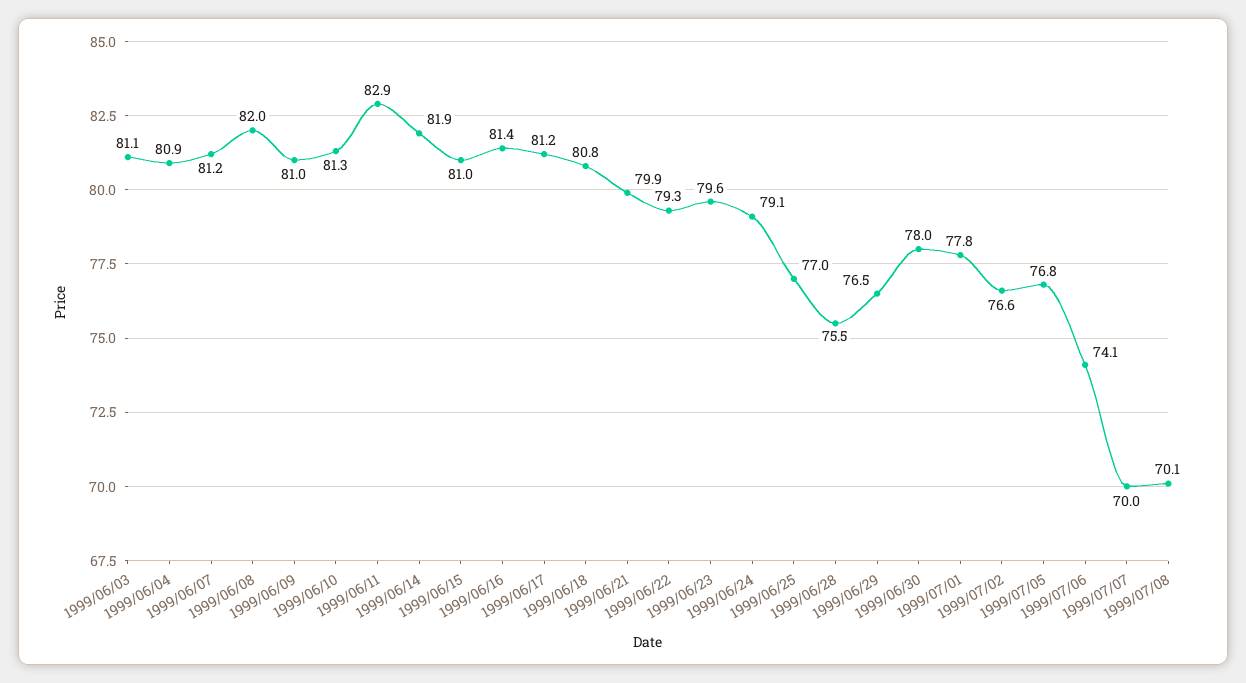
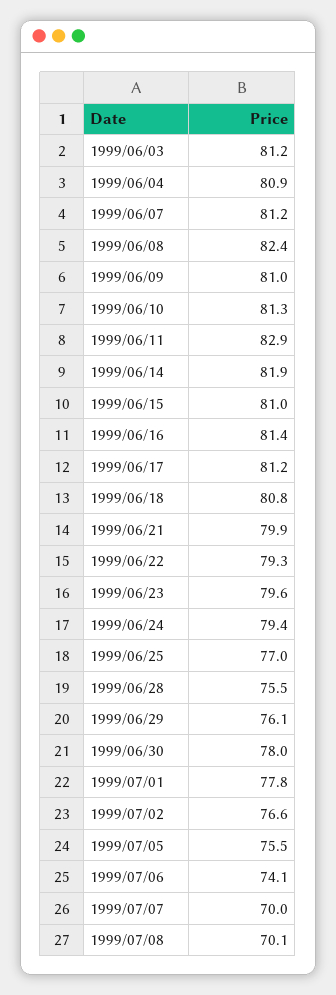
  {
-   "1999/06/03": 81.1,
+   "1999/06/03": 81.2,
    "1999/06/04": 80.9,
    "1999/06/07": 81.2,
-   "1999/06/08": 82,
+   "1999/06/08": 82.4,
    "1999/06/09": 81,
    "1999/06/10": 81.3,
    "1999/06/11": 82.9,
    "1999/06/14": 81.9,
    "1999/06/15": 81,
    "1999/06/16": 81.4,
    "1999/06/17": 81.2,
    "1999/06/18": 80.8,
    "1999/06/21": 79.9,
    "1999/06/22": 79.3,
    "1999/06/23": 79.6,
-   "1999/06/24": 79.1,
+   "1999/06/24": 79.4,
    "1999/06/25": 77,
    "1999/06/28": 75.5,
-   "1999/06/29": 76.5,
+   "1999/06/29": 76.1,
    "1999/06/30": 78,
    "1999/07/01": 77.8,
    "1999/07/02": 76.6,
-   "1999/07/05": 76.8,
+   "1999/07/05": 75.5,
    "1999/07/06": 74.1,
    "1999/07/07": 70,
    "1999/07/08": 70.1
  }

